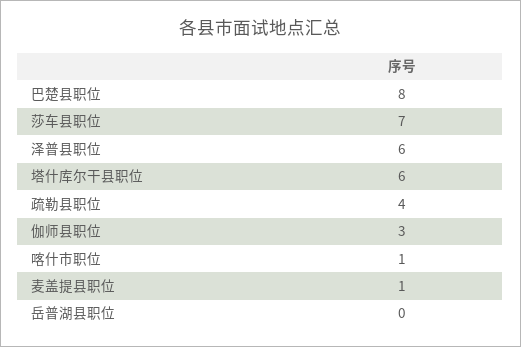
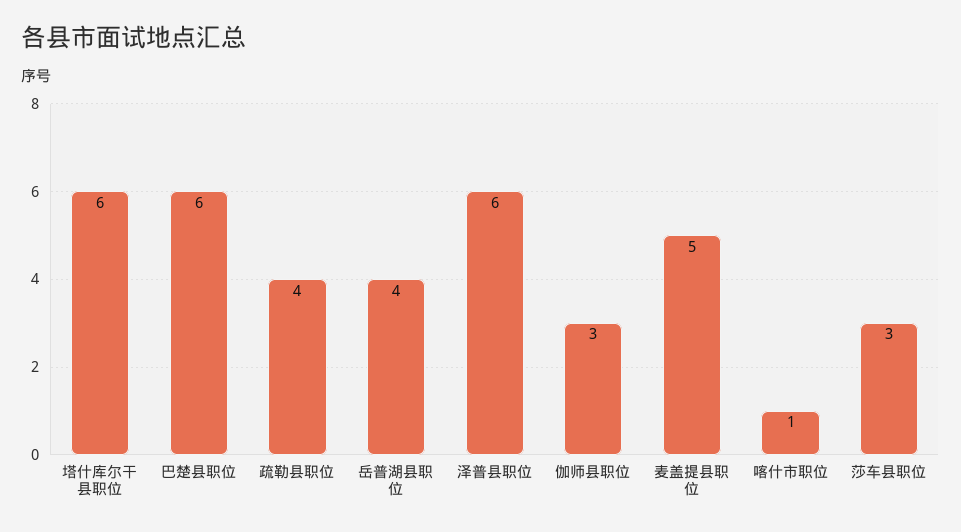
  {
-   "巴楚县职位": 8,
+   "巴楚县职位": 6,
-   "莎车县职位": 7,
+   "莎车县职位": 3,
    "泽普县职位": 6,
    "塔什库尔干县职位": 6,
    "疏勒县职位": 4,
    "伽师县职位": 3,
    "喀什市职位": 1,
-   "麦盖提县职位": 1,
+   "麦盖提县职位": 5,
-   "岳普湖县职位": 0
+   "岳普湖县职位": 4
  }

